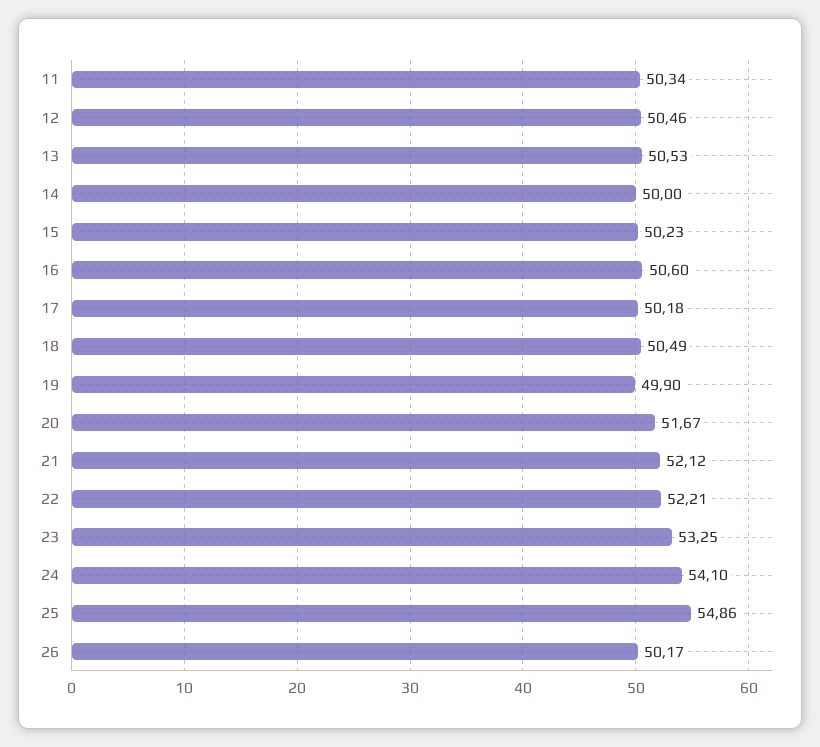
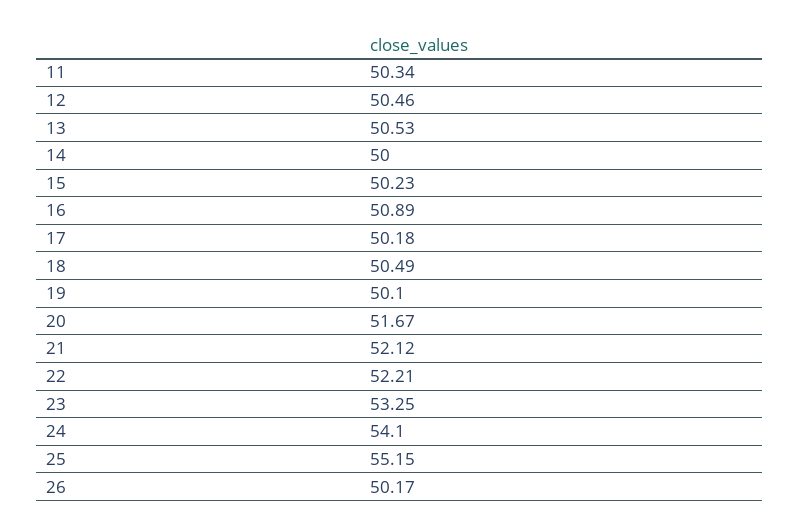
  {
    "11": 50.34,
    "12": 50.46,
    "13": 50.53,
    "14": 50,
    "15": 50.23,
-   "16": 50.6,
+   "16": 50.89,
    "17": 50.18,
    "18": 50.49,
-   "19": 49.9,
+   "19": 50.1,
    "20": 51.67,
    "21": 52.12,
    "22": 52.21,
    "23": 53.25,
    "24": 54.1,
-   "25": 54.86,
+   "25": 55.15,
    "26": 50.17
  }

